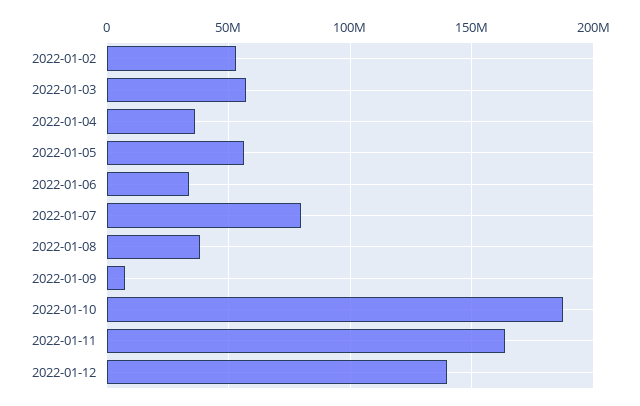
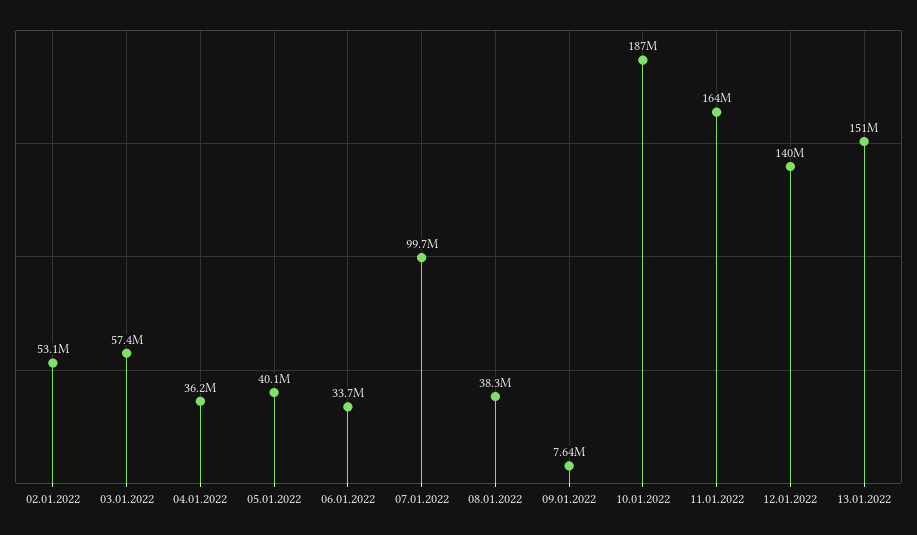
  {
    "2022-01-02": 53100000,
    "2022-01-03": 57400000,
    "2022-01-04": 36200000,
-   "2022-01-05": 55000000,
+   "2022-01-05": 40100000,
    "2022-01-06": 33700000,
-   "2022-01-07": 80000000,
+   "2022-01-07": 99700000,
    "2022-01-08": 38300000,
    "2022-01-09": 7640000,
    "2022-01-10": 187000000,
    "2022-01-11": 164000000,
-   "2022-01-12": 140000000
+   "2022-01-12": 140000000,
+   "13.01.2022": 151000000
  }

